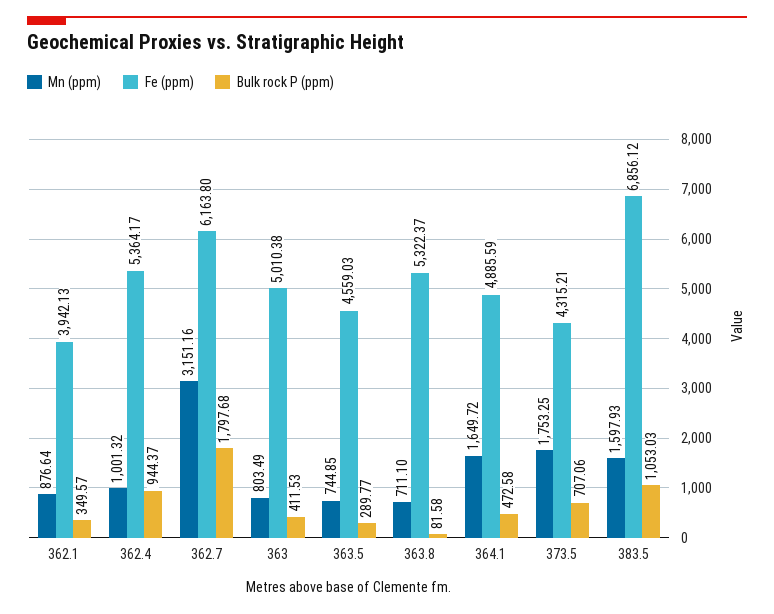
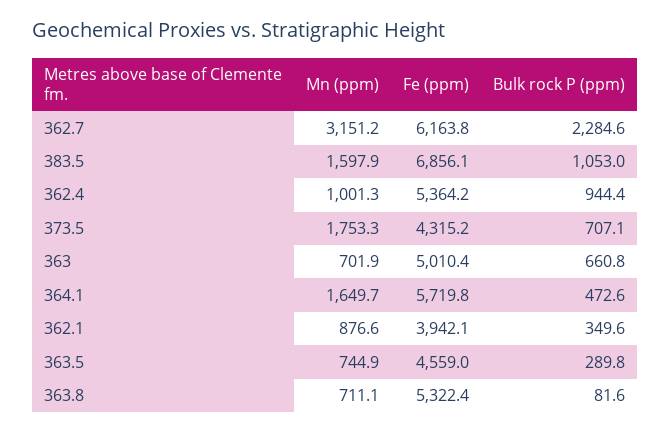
  {
    "Mn (ppm)": {
      "362.1": 876.64,
      "362.4": 1001.32,
      "362.7": 3151.16,
-     "363": 803.49,
+     "363": 701.9,
      "363.5": 744.85,
      "363.8": 711.1,
      "364.1": 1649.72,
      "373.5": 1753.25,
      "383.5": 1597.93
    },
    "Fe (ppm)": {
      "362.1": 3942.13,
      "362.4": 5364.17,
      "362.7": 6163.8,
      "363": 5010.38,
      "363.5": 4559.03,
      "363.8": 5322.37,
-     "364.1": 4885.59,
+     "364.1": 5719.8,
      "373.5": 4315.21,
      "383.5": 6856.12
    },
    "Bulk rock P (ppm)": {
      "362.1": 349.57,
      "362.4": 944.37,
-     "362.7": 1797.68,
+     "362.7": 2284.6,
-     "363": 411.53,
+     "363": 660.8,
      "363.5": 289.77,
      "363.8": 81.58,
      "364.1": 472.58,
      "373.5": 707.06,
      "383.5": 1053.03
    }
  }

